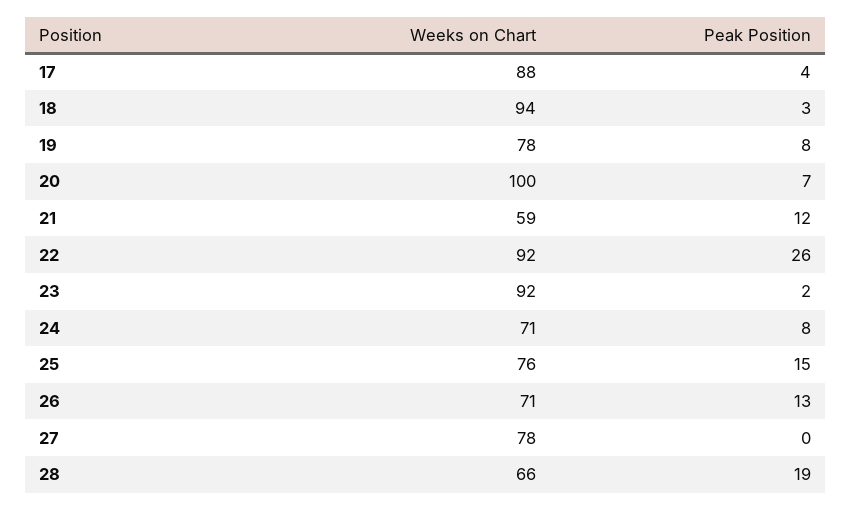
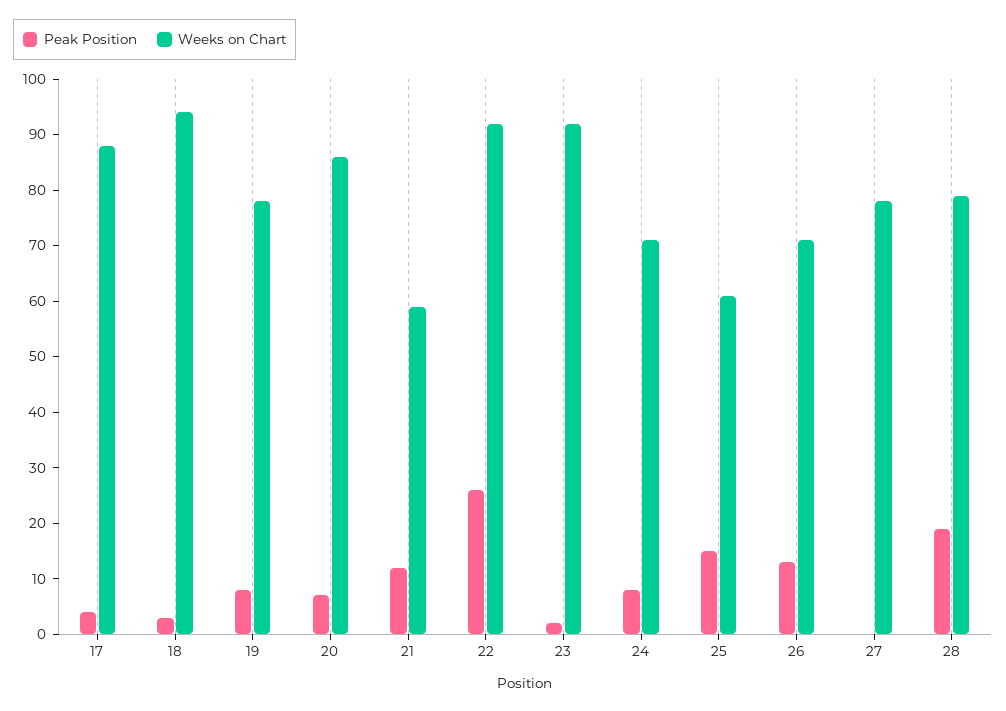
  {
    "Weeks on Chart": {
      "17": 88,
      "18": 94,
      "19": 78,
-     "20": 100,
+     "20": 85,
      "21": 59,
      "22": 92,
      "23": 92,
      "24": 71,
-     "25": 76,
+     "25": 60,
      "26": 71,
      "27": 78,
-     "28": 66
+     "28": 80
    },
    "Peak Position": {
      "17": 4,
      "18": 3,
      "19": 8,
      "20": 7,
      "21": 12,
      "22": 26,
      "23": 2,
      "24": 8,
      "25": 15,
      "26": 13,
      "27": 0,
      "28": 19
    }
  }

